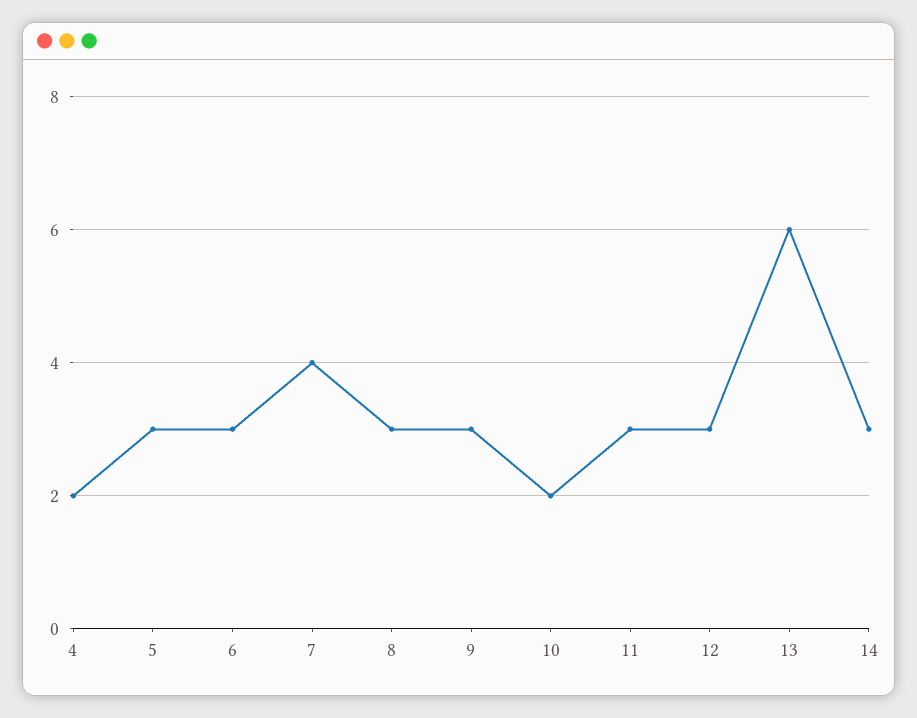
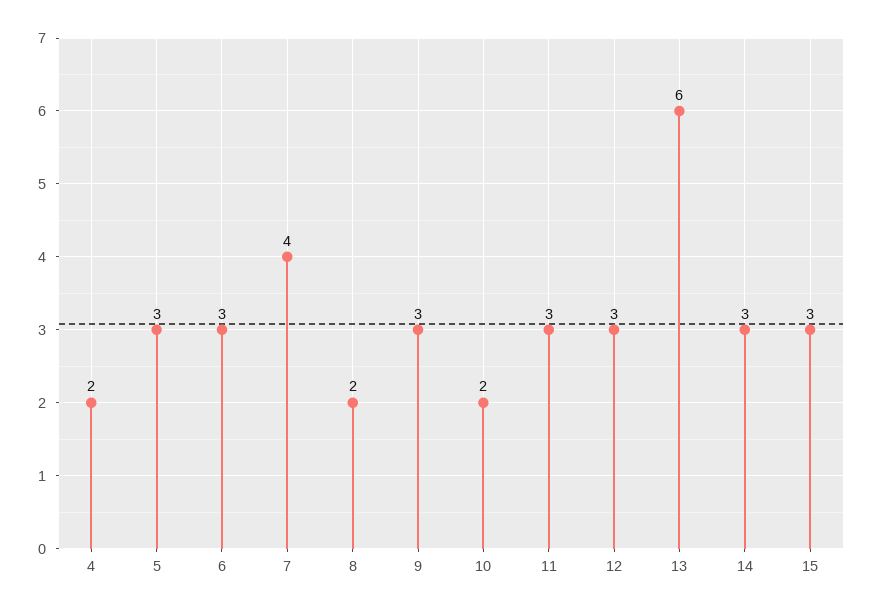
  {
    "4": 2,
    "5": 3,
    "6": 3,
    "7": 4,
-   "8": 3,
+   "8": 2,
    "9": 3,
    "10": 2,
    "11": 3,
    "12": 3,
    "13": 6,
-   "14": 3
+   "14": 3,
+   "15": 3
  }

